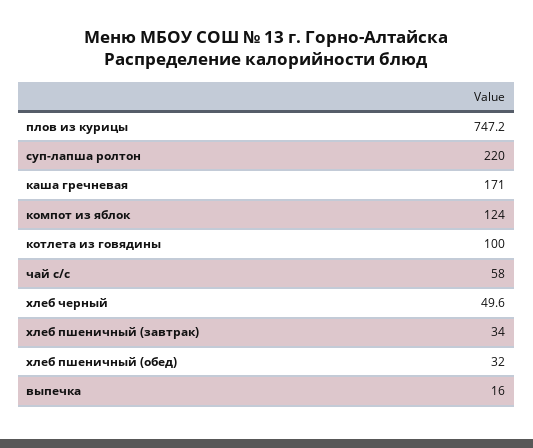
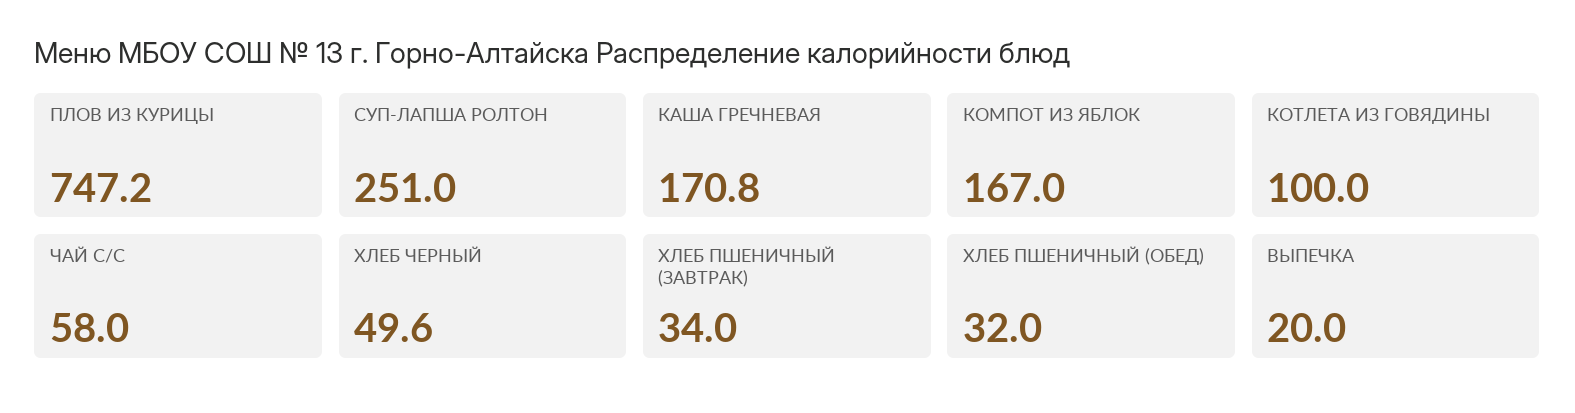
  {
    "плов из курицы": 747.2,
-   "суп-лапша ролтон": 220,
+   "суп-лапша ролтон": 251,
-   "каша гречневая": 171,
+   "каша гречневая": 170.8,
-   "компот из яблок": 124,
+   "компот из яблок": 167,
    "котлета из говядины": 100,
    "чай с/с": 58,
    "хлеб черный": 49.6,
    "хлеб пшеничный (завтрак)": 34,
    "хлеб пшеничный (обед)": 32,
-   "выпечка": 16
+   "выпечка": 20
  }

